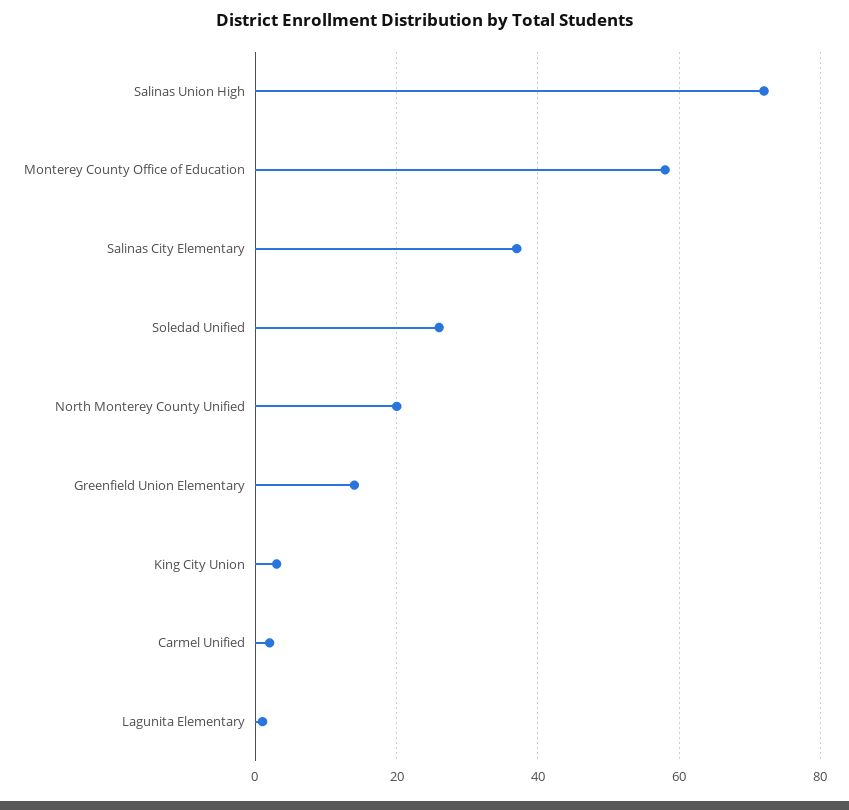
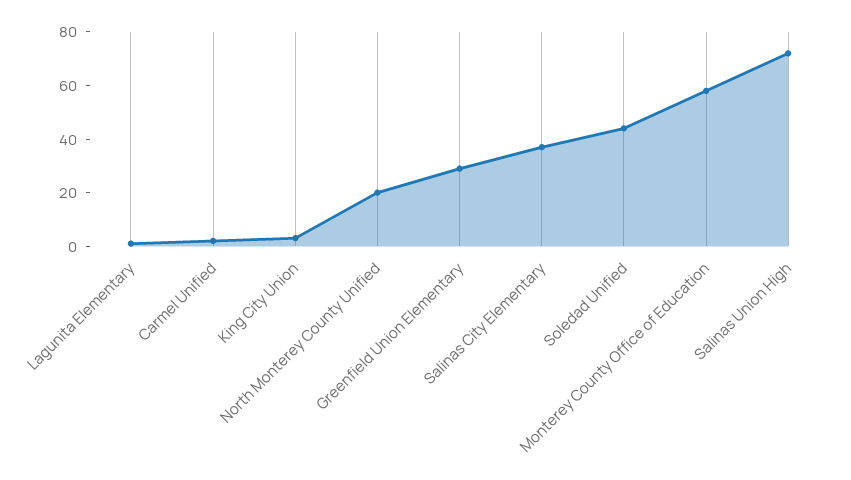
  {
    "Salinas Union High": 70,
    "Monterey County Office of Education": 60,
    "Salinas City Elementary": 35,
-   "Soledad Unified": 25,
+   "Soledad Unified": 45,
    "North Monterey County Unified": 20,
-   "Greenfield Union Elementary": 15,
+   "Greenfield Union Elementary": 30,
    "King City Union": 5,
    "Carmel Unified": 0,
    "Lagunita Elementary": 0
  }

